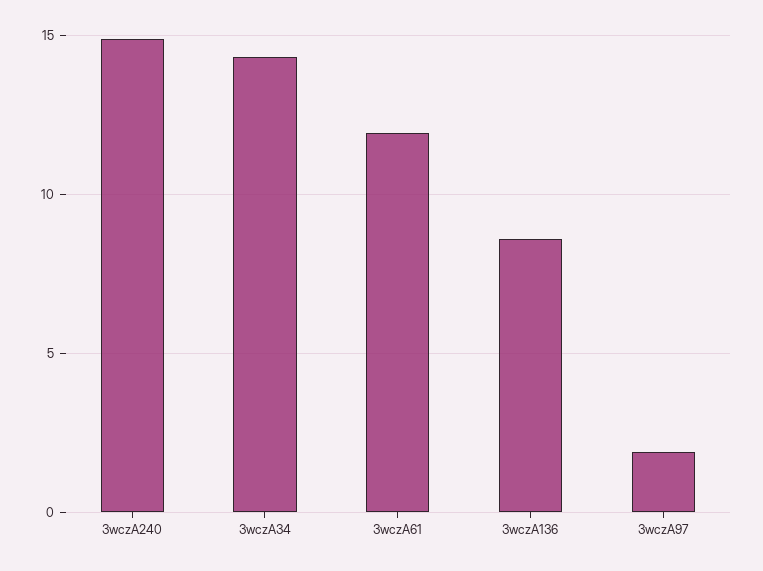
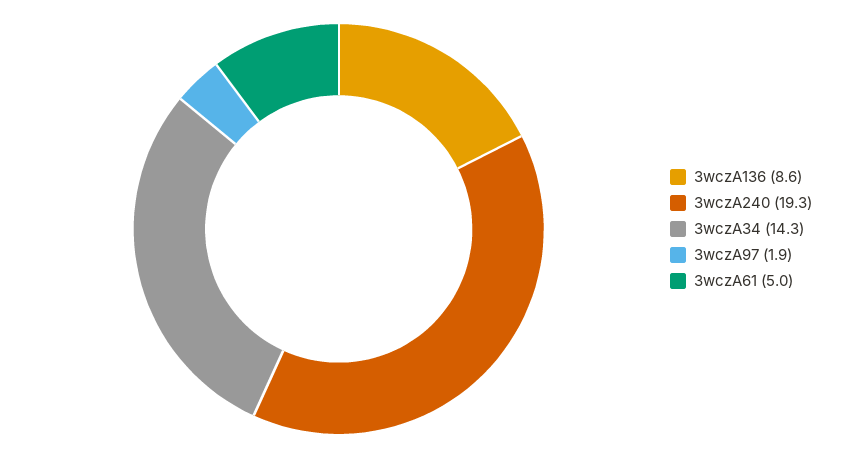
  {
-   "3wczA240": 15,
+   "3wczA240": 19.3,
    "3wczA34": 14.3,
-   "3wczA61": 12,
+   "3wczA61": 5,
    "3wczA136": 8.6,
    "3wczA97": 1.9
  }

